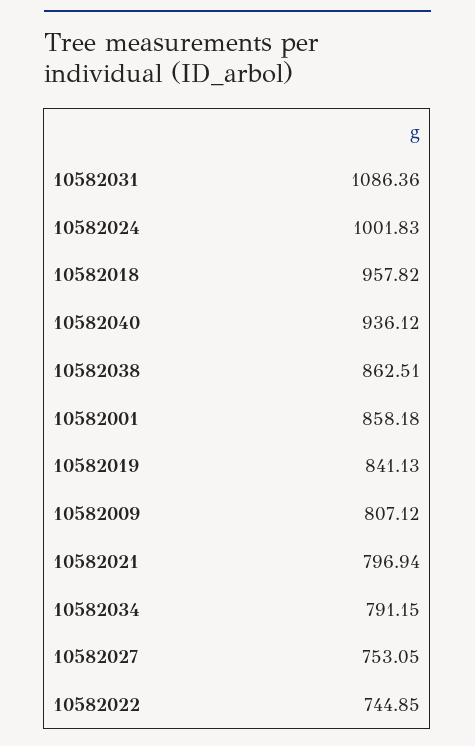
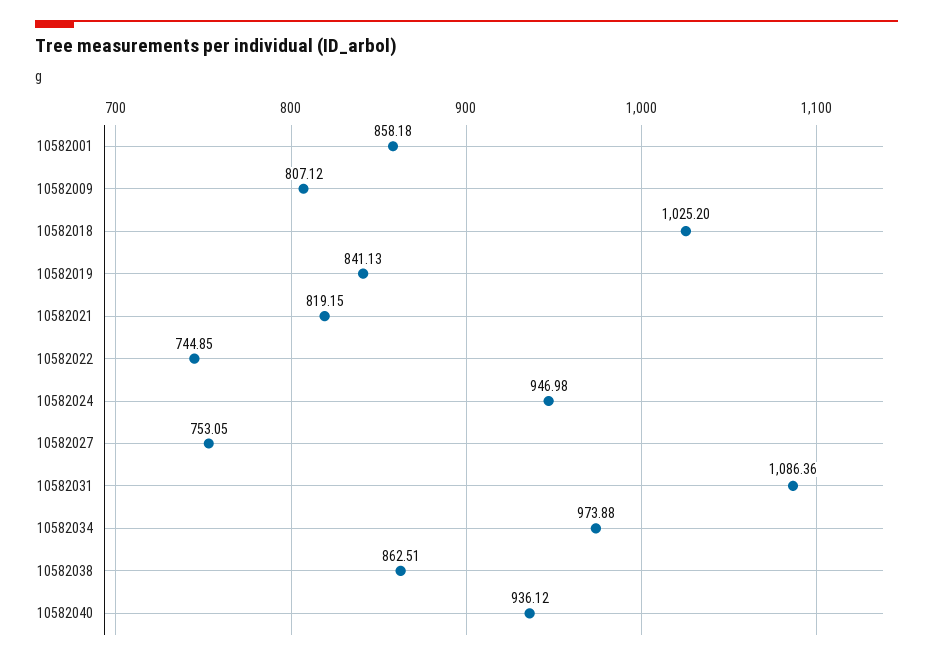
  {
    "10582031": 1086.36,
-   "10582024": 1001.83,
+   "10582024": 946.98,
-   "10582018": 957.82,
+   "10582018": 1025.2,
    "10582040": 936.12,
    "10582038": 862.51,
    "10582001": 858.18,
    "10582019": 841.13,
    "10582009": 807.12,
-   "10582021": 796.94,
+   "10582021": 819.15,
-   "10582034": 791.15,
+   "10582034": 973.88,
    "10582027": 753.05,
    "10582022": 744.85
  }

